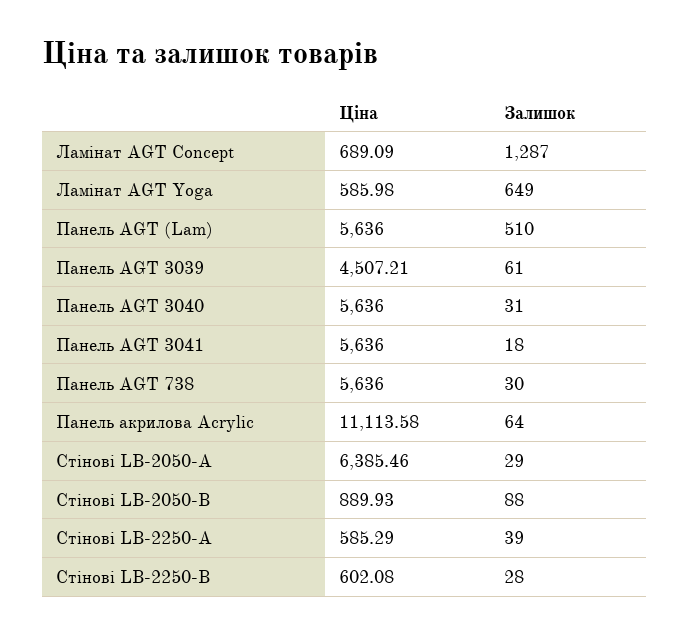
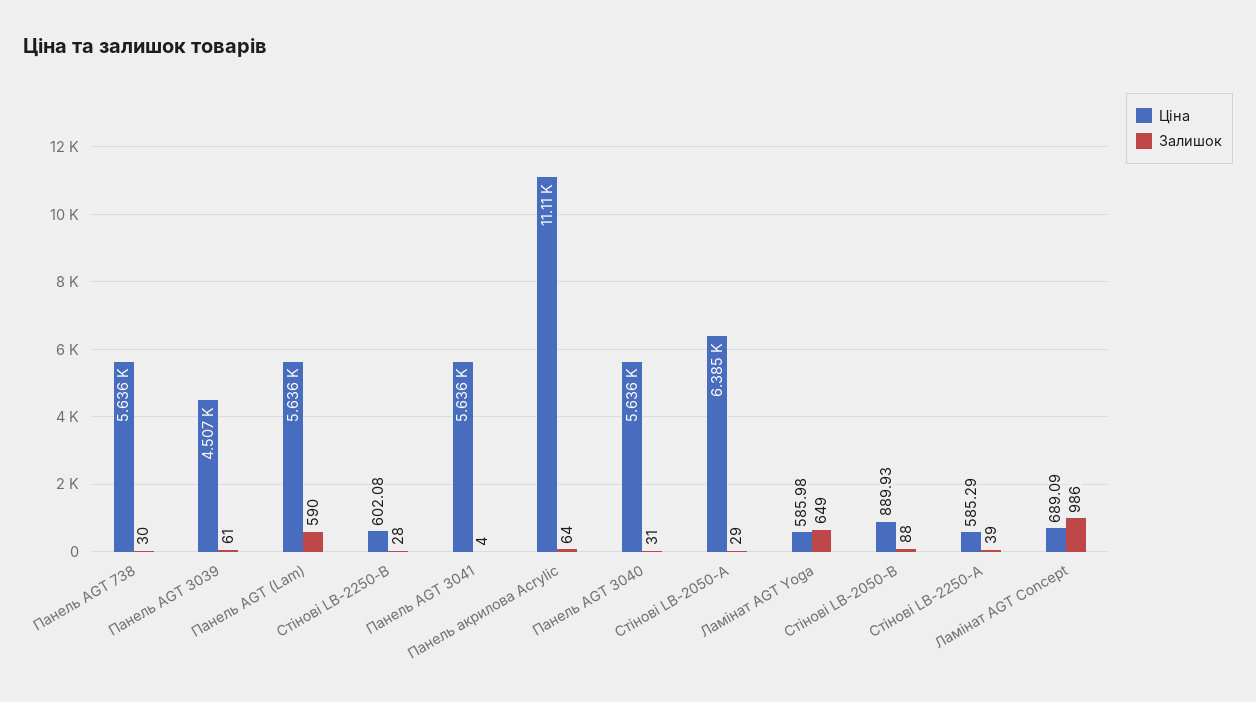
  {
    "Ціна": {
      "Ламінат AGT Concept": 689.09,
      "Ламінат AGT Yoga": 585.98,
      "Панель AGT (Lam)": 5636,
      "Панель AGT 3039": 4507.21,
      "Панель AGT 3040": 5636,
      "Панель AGT 3041": 5636,
      "Панель AGT 738": 5636,
      "Панель акрилова Acrylic": 11113.58,
      "Стінові LB-2050-А": 6385.46,
      "Стінові LB-2050-В": 889.93,
      "Стінові LB-2250-А": 585.29,
      "Стінові LB-2250-В": 602.08
    },
    "Залишок": {
-     "Ламінат AGT Concept": 1287,
+     "Ламінат AGT Concept": 986,
      "Ламінат AGT Yoga": 649,
-     "Панель AGT (Lam)": 510,
+     "Панель AGT (Lam)": 590,
      "Панель AGT 3039": 61,
      "Панель AGT 3040": 31,
-     "Панель AGT 3041": 18,
+     "Панель AGT 3041": 4,
      "Панель AGT 738": 30,
      "Панель акрилова Acrylic": 64,
      "Стінові LB-2050-А": 29,
      "Стінові LB-2050-В": 88,
      "Стінові LB-2250-А": 39,
      "Стінові LB-2250-В": 28
    }
  }

